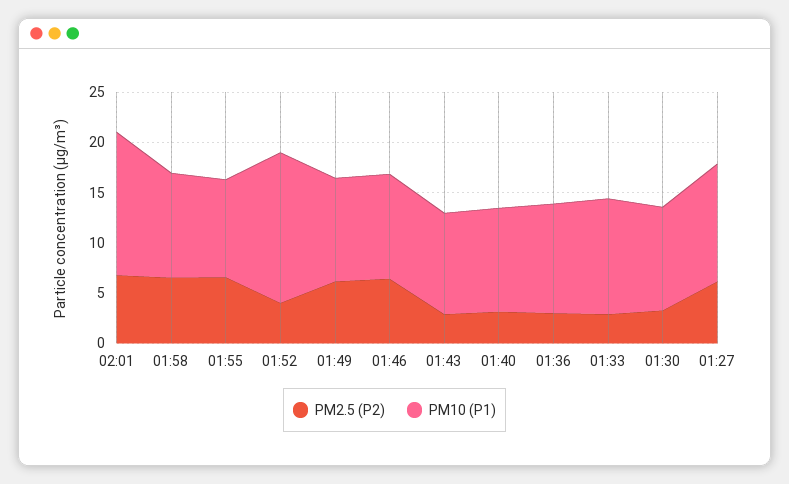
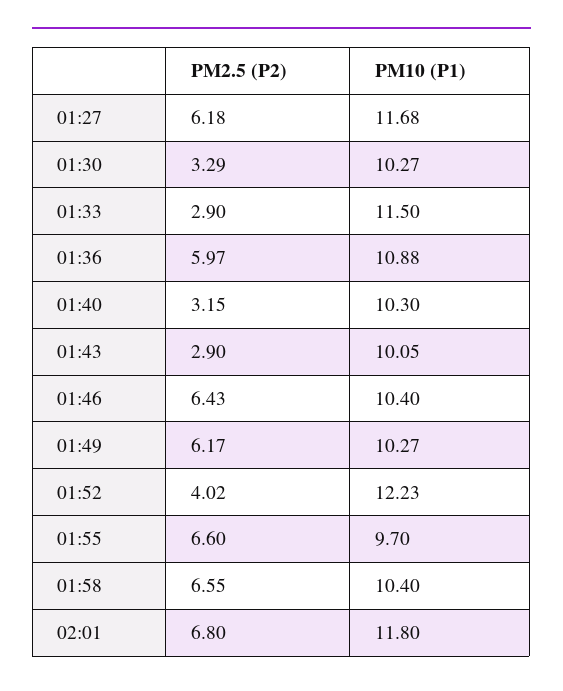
  {
    "PM2.5 (P2)": {
      "02:01": 6.8,
      "01:58": 6.55,
      "01:55": 6.6,
      "01:52": 4.02,
      "01:49": 6.17,
      "01:46": 6.43,
      "01:43": 2.9,
      "01:40": 3.15,
-     "01:36": 3,
+     "01:36": 5.97,
      "01:33": 2.9,
      "01:30": 3.29,
      "01:27": 6.18
    },
    "PM10 (P1)": {
-     "02:01": 14,
+     "02:01": 11.8,
      "01:58": 10.4,
      "01:55": 9.7,
-     "01:52": 15,
+     "01:52": 12.23,
      "01:49": 10.27,
      "01:46": 10.4,
      "01:43": 10.05,
      "01:40": 10.3,
      "01:36": 10.88,
      "01:33": 11.5,
      "01:30": 10.27,
      "01:27": 11.68
    }
  }

